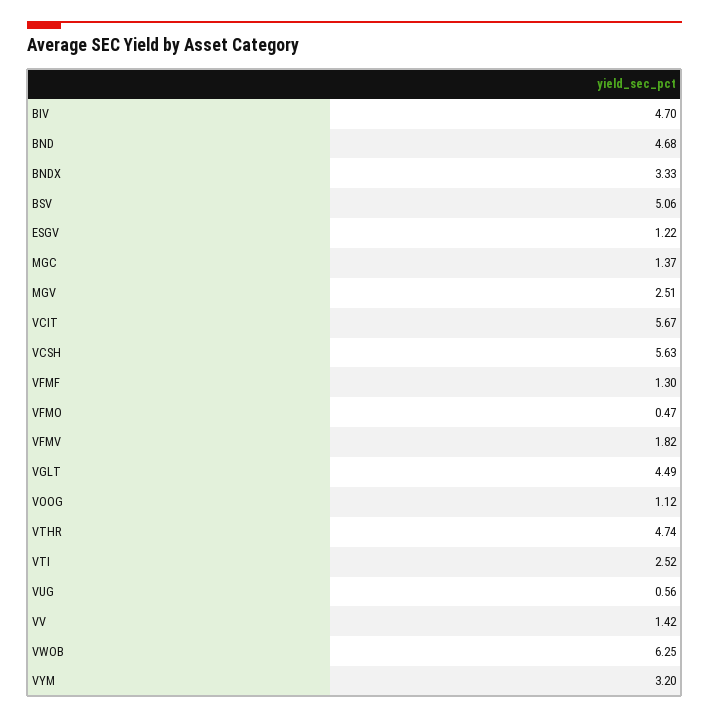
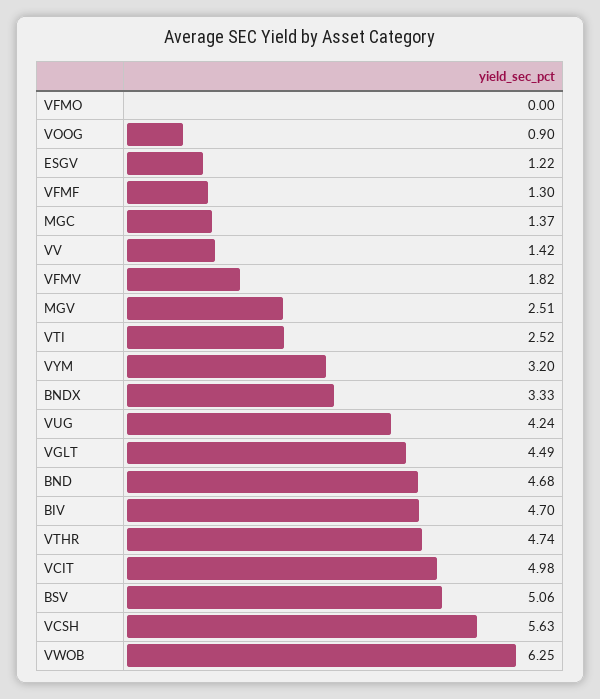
  {
    "BIV": 4.7,
    "BND": 4.68,
    "BNDX": 3.33,
    "BSV": 5.06,
    "ESGV": 1.22,
    "MGC": 1.37,
    "MGV": 2.51,
-   "VCIT": 5.67,
+   "VCIT": 4.98,
    "VCSH": 5.63,
    "VFMF": 1.3,
-   "VFMO": 0.47,
+   "VFMO": 0,
    "VFMV": 1.82,
    "VGLT": 4.49,
-   "VOOG": 1.12,
+   "VOOG": 0.9,
    "VTHR": 4.74,
    "VTI": 2.52,
-   "VUG": 0.56,
+   "VUG": 4.24,
    "VV": 1.42,
    "VWOB": 6.25,
    "VYM": 3.2
  }

